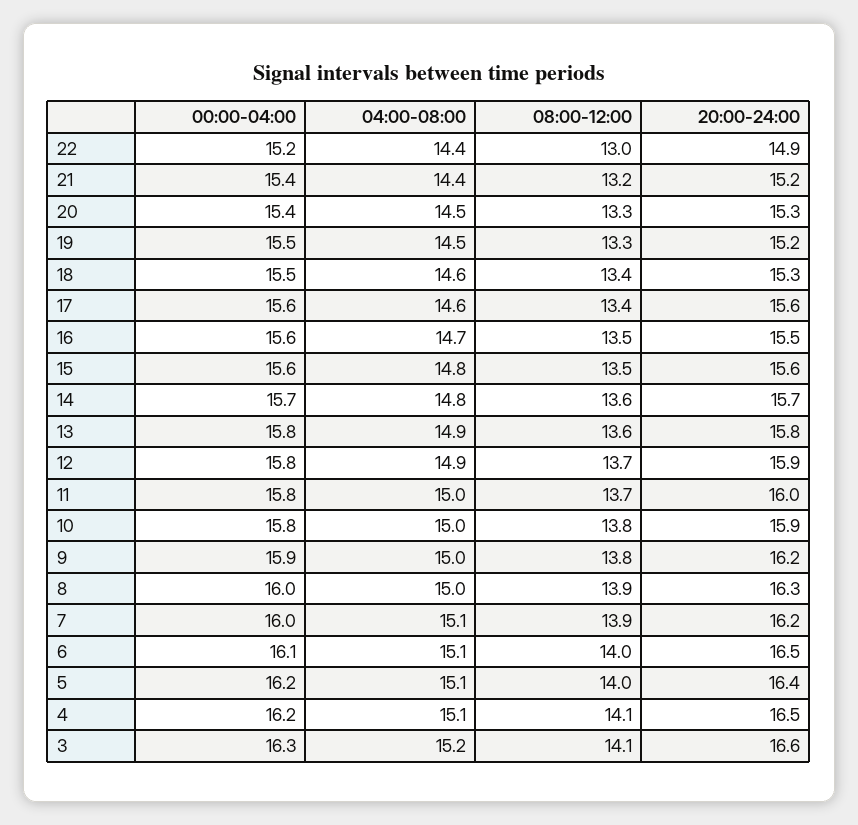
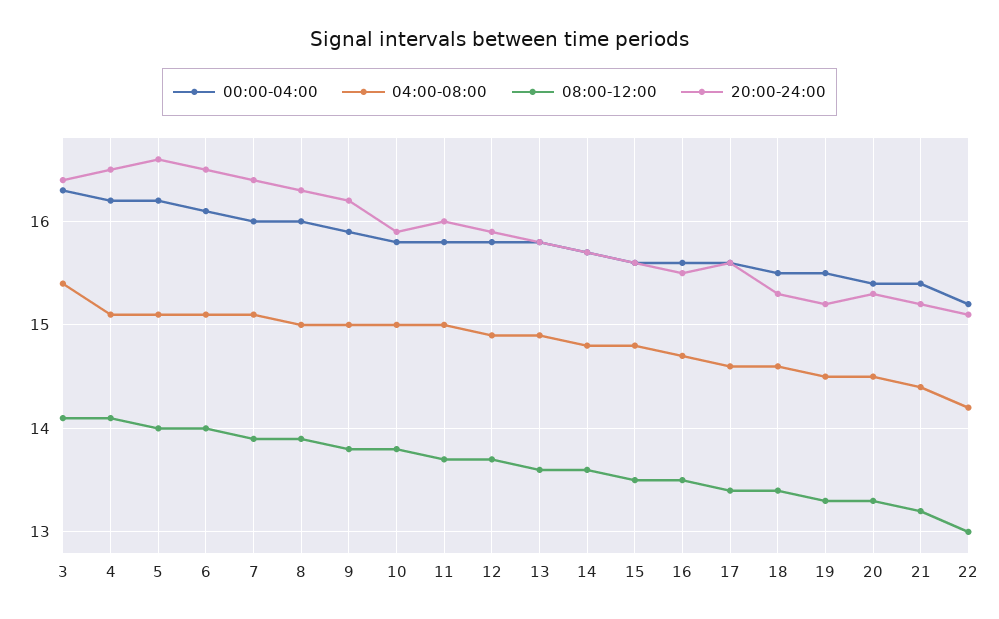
  {
    "00:00-04:00": {
      "22": 15.2,
      "21": 15.4,
      "20": 15.4,
      "19": 15.5,
      "18": 15.5,
      "17": 15.6,
      "16": 15.6,
      "15": 15.6,
      "14": 15.7,
      "13": 15.8,
      "12": 15.8,
      "11": 15.8,
      "10": 15.8,
      "9": 15.9,
      "8": 16,
      "7": 16,
      "6": 16.1,
      "5": 16.2,
      "4": 16.2,
      "3": 16.3
    },
    "04:00-08:00": {
-     "22": 14.4,
+     "22": 14.2,
      "21": 14.4,
      "20": 14.5,
      "19": 14.5,
      "18": 14.6,
      "17": 14.6,
      "16": 14.7,
      "15": 14.8,
      "14": 14.8,
      "13": 14.9,
      "12": 14.9,
      "11": 15,
      "10": 15,
      "9": 15,
      "8": 15,
      "7": 15.1,
      "6": 15.1,
      "5": 15.1,
      "4": 15.1,
-     "3": 15.2
+     "3": 15.4
    },
    "08:00-12:00": {
      "22": 13,
      "21": 13.2,
      "20": 13.3,
      "19": 13.3,
      "18": 13.4,
      "17": 13.4,
      "16": 13.5,
      "15": 13.5,
      "14": 13.6,
      "13": 13.6,
      "12": 13.7,
      "11": 13.7,
      "10": 13.8,
      "9": 13.8,
      "8": 13.9,
      "7": 13.9,
      "6": 14,
      "5": 14,
      "4": 14.1,
      "3": 14.1
    },
    "20:00-24:00": {
-     "22": 14.9,
+     "22": 15.1,
      "21": 15.2,
      "20": 15.3,
      "19": 15.2,
      "18": 15.3,
      "17": 15.6,
      "16": 15.5,
      "15": 15.6,
      "14": 15.7,
      "13": 15.8,
      "12": 15.9,
      "11": 16,
      "10": 15.9,
      "9": 16.2,
      "8": 16.3,
-     "7": 16.2,
+     "7": 16.4,
      "6": 16.5,
-     "5": 16.4,
+     "5": 16.6,
      "4": 16.5,
-     "3": 16.6
+     "3": 16.4
    }
  }

